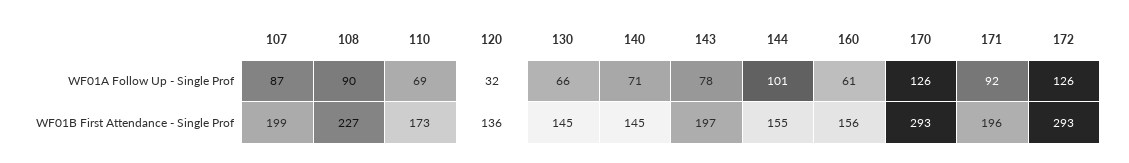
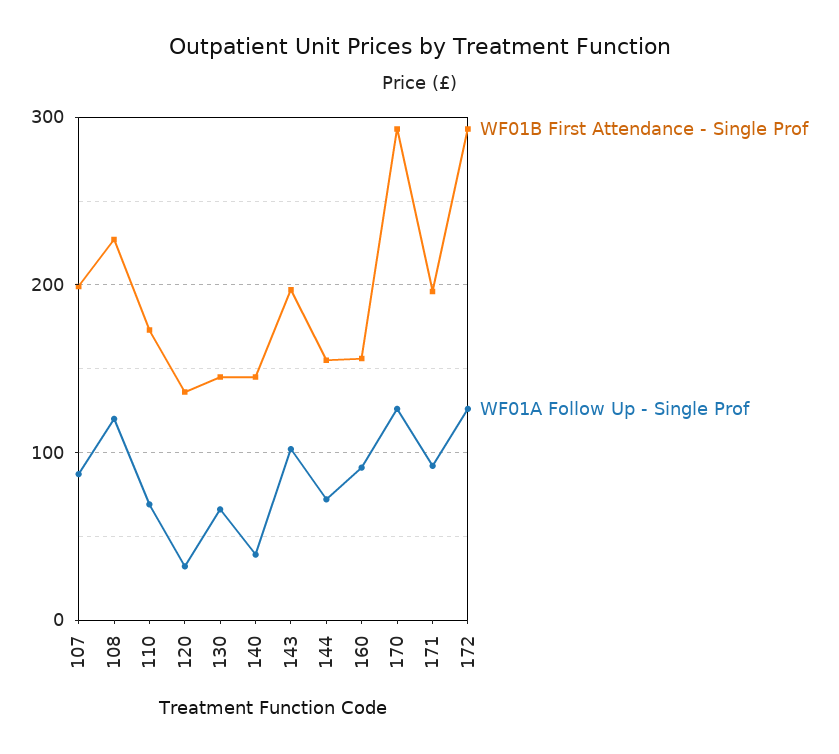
  {
    "WF01A Follow Up - Single Prof": {
      "107": 87,
-     "108": 90,
+     "108": 120,
      "110": 69,
      "120": 32,
      "130": 66,
-     "140": 71,
+     "140": 40,
-     "143": 78,
+     "143": 100,
-     "144": 101,
+     "144": 70,
-     "160": 61,
+     "160": 90,
      "170": 126,
      "171": 92,
      "172": 126
    },
    "WF01B First Attendance - Single Prof": {
      "107": 199,
      "108": 227,
      "110": 173,
      "120": 136,
      "130": 145,
      "140": 145,
      "143": 197,
      "144": 155,
      "160": 156,
      "170": 293,
      "171": 196,
      "172": 293
    }
  }

